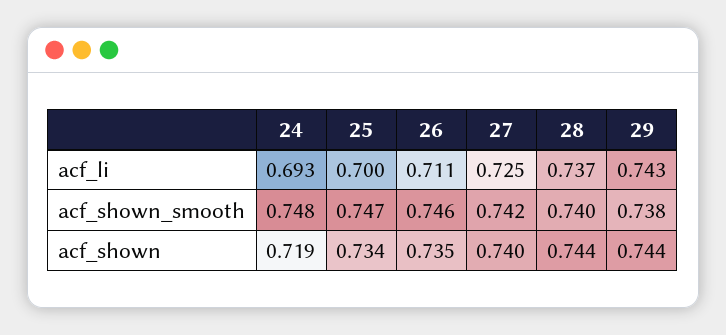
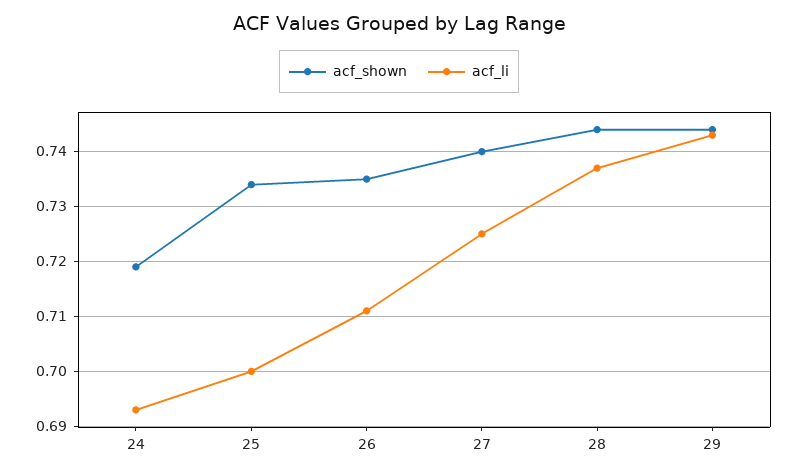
  {
    "acf_li": {
      "24": 0.693,
      "25": 0.7,
      "26": 0.711,
      "27": 0.725,
      "28": 0.737,
      "29": 0.743
    },
-   "acf_shown_smooth": {
-     "24": 0.748,
-     "25": 0.747,
-     "26": 0.746,
-     "27": 0.742,
-     "28": 0.74,
-     "29": 0.738
-   },
    "acf_shown": {
      "24": 0.719,
      "25": 0.734,
      "26": 0.735,
      "27": 0.74,
      "28": 0.744,
      "29": 0.744
    }
  }

